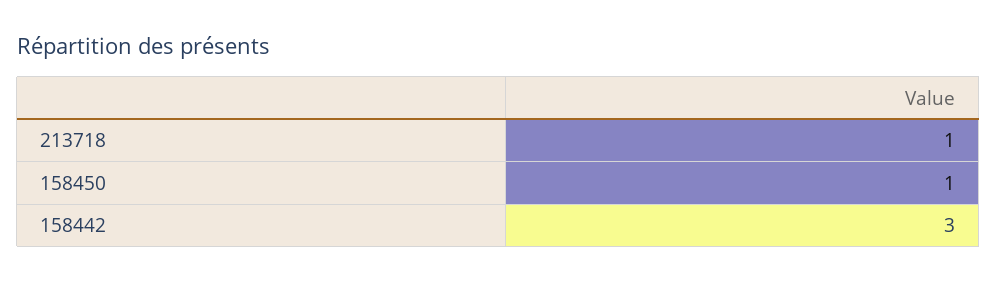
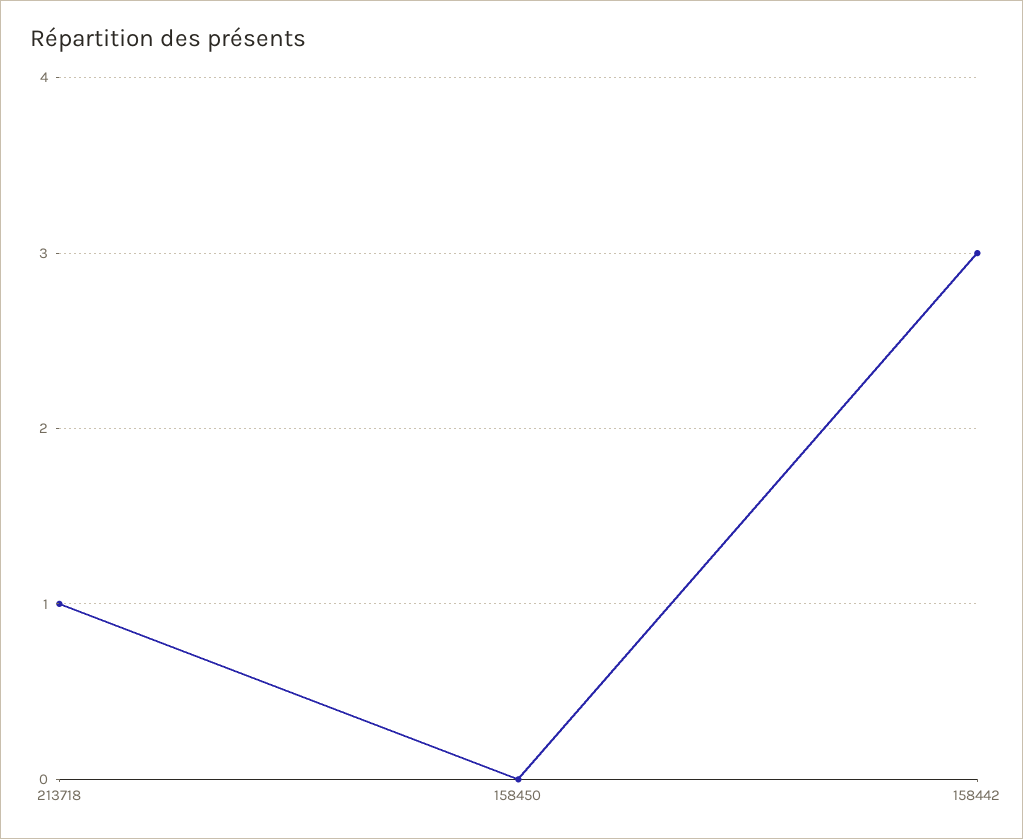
  {
    "213718": 1,
-   "158450": 1,
+   "158450": 0,
    "158442": 3
  }

